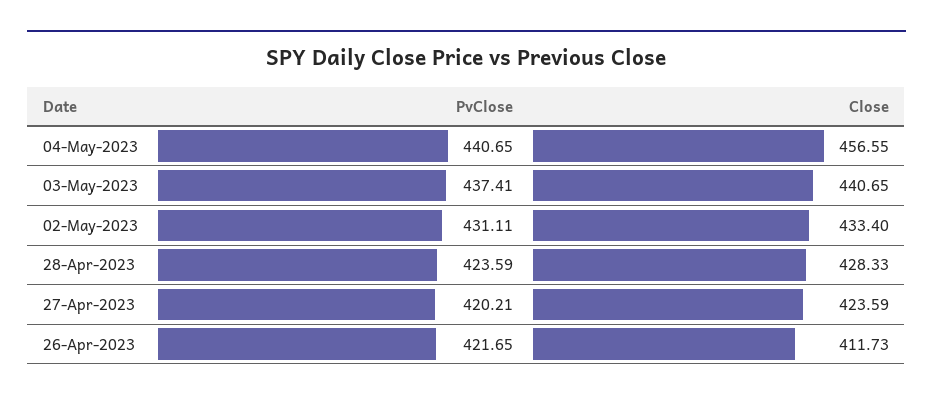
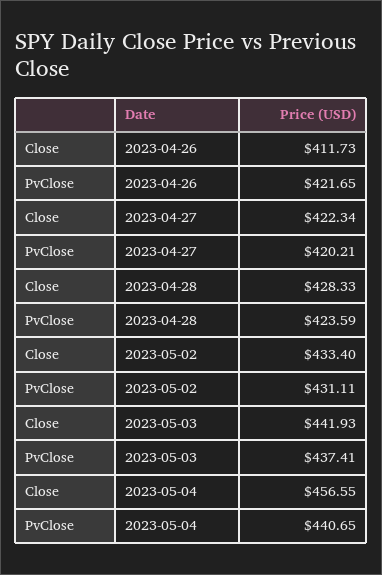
  {
    "PvClose": {
      "04-May-2023": 440.65,
      "03-May-2023": 437.41,
      "02-May-2023": 431.11,
      "28-Apr-2023": 423.59,
      "27-Apr-2023": 420.21,
      "26-Apr-2023": 421.65
    },
    "Close": {
      "04-May-2023": 456.55,
-     "03-May-2023": 440.65,
+     "03-May-2023": 441.93,
      "02-May-2023": 433.4,
      "28-Apr-2023": 428.33,
-     "27-Apr-2023": 423.59,
+     "27-Apr-2023": 422.34,
      "26-Apr-2023": 411.73
    }
  }

